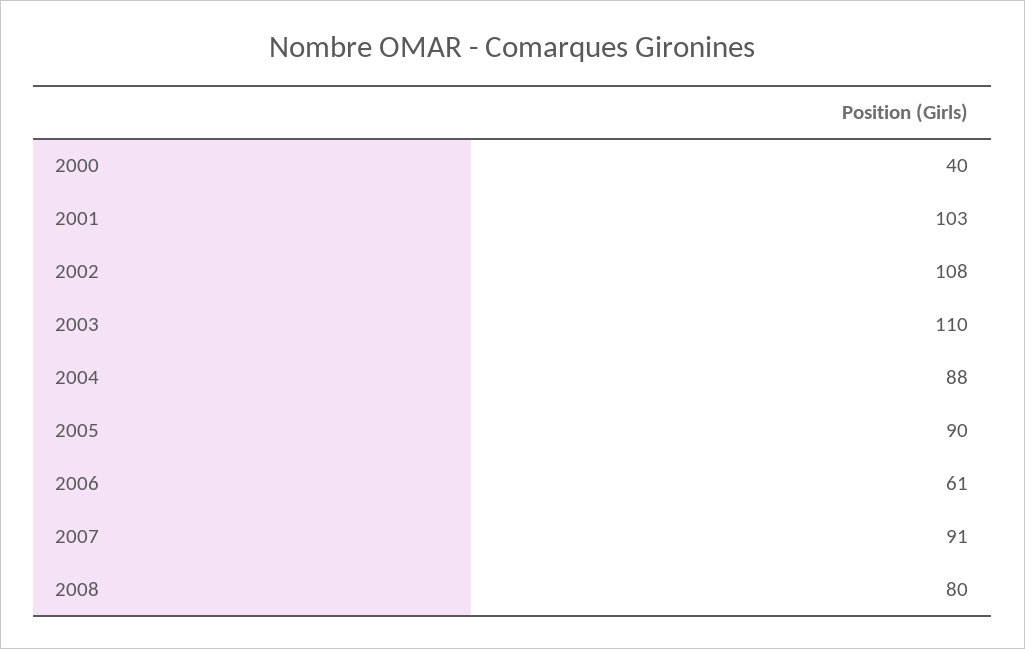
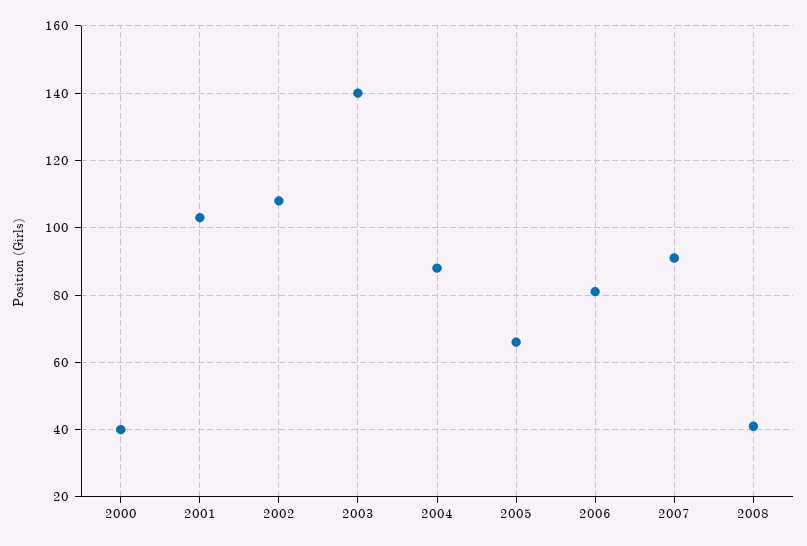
  {
    "2000": 40,
    "2001": 103,
    "2002": 108,
-   "2003": 110,
+   "2003": 140,
    "2004": 88,
-   "2005": 90,
+   "2005": 65,
-   "2006": 61,
+   "2006": 80,
    "2007": 91,
-   "2008": 80
+   "2008": 40
  }

